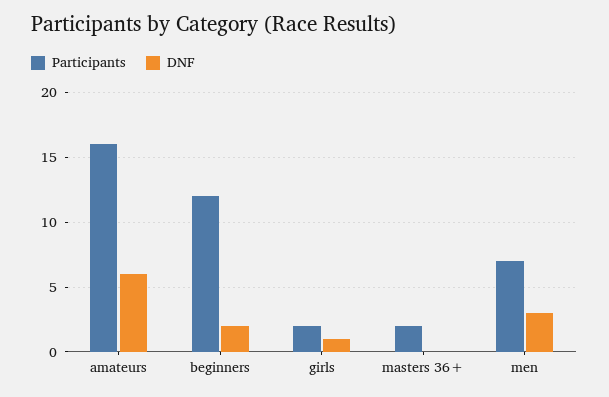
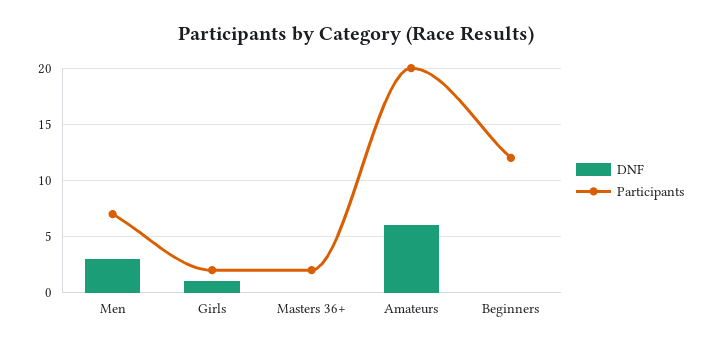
  {
    "Participants": {
-     "amateurs": 16,
+     "amateurs": 20,
      "beginners": 12,
      "girls": 2,
      "masters 36+": 2,
      "men": 7
    },
    "DNF": {
      "amateurs": 6,
-     "beginners": 2,
+     "beginners": 0,
      "girls": 1,
      "masters 36+": 0,
      "men": 3
    }
  }

